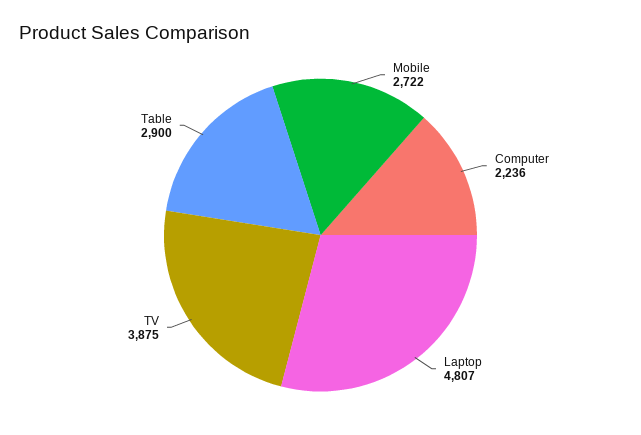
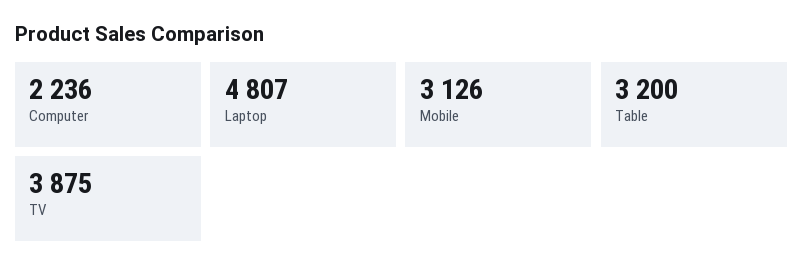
  {
-   "Mobile": 2722,
+   "Mobile": 3126,
    "Computer": 2236,
    "Laptop": 4807,
    "TV": 3875,
-   "Table": 2900
+   "Table": 3200
  }

